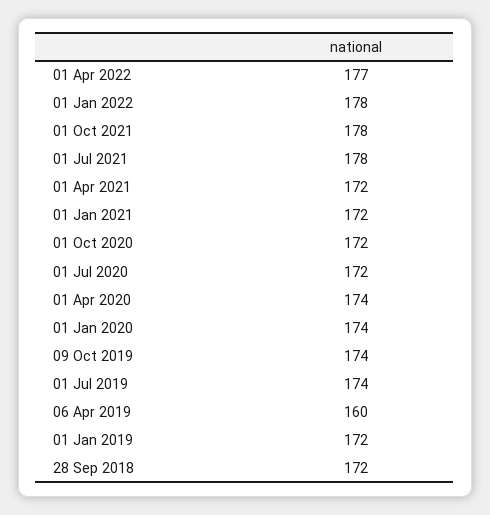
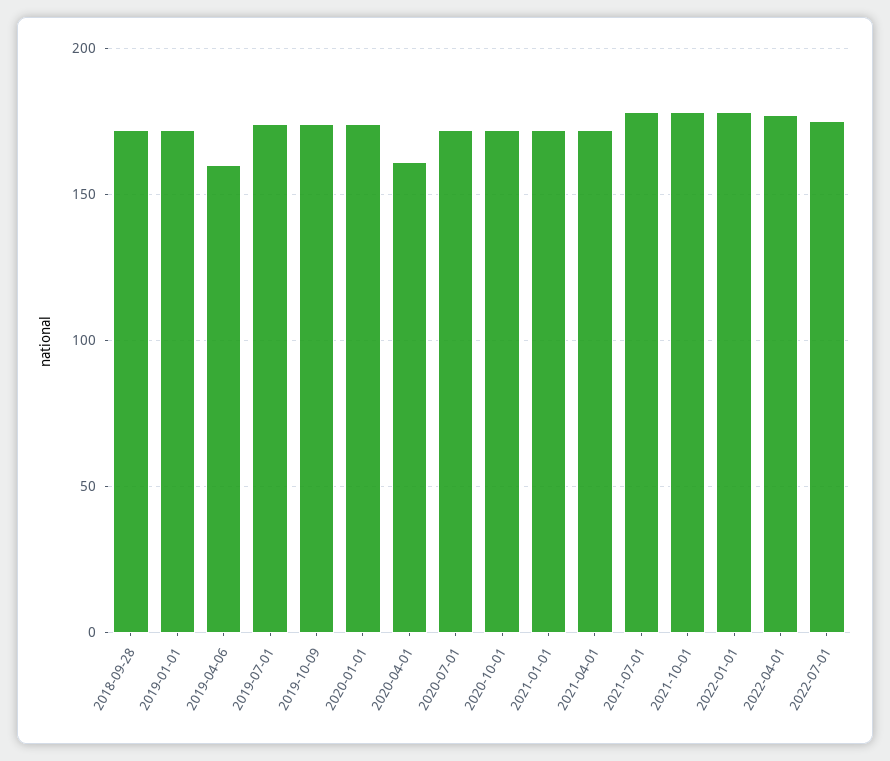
  {
    "01 Apr 2022": 177,
    "01 Jan 2022": 178,
    "01 Oct 2021": 178,
    "01 Jul 2021": 178,
    "01 Apr 2021": 172,
    "01 Jan 2021": 172,
    "01 Oct 2020": 172,
    "01 Jul 2020": 172,
-   "01 Apr 2020": 174,
+   "01 Apr 2020": 160,
    "01 Jan 2020": 174,
    "09 Oct 2019": 174,
    "01 Jul 2019": 174,
    "06 Apr 2019": 160,
    "01 Jan 2019": 172,
-   "28 Sep 2018": 172
+   "28 Sep 2018": 172,
+   "2022-07-01": 175
  }

